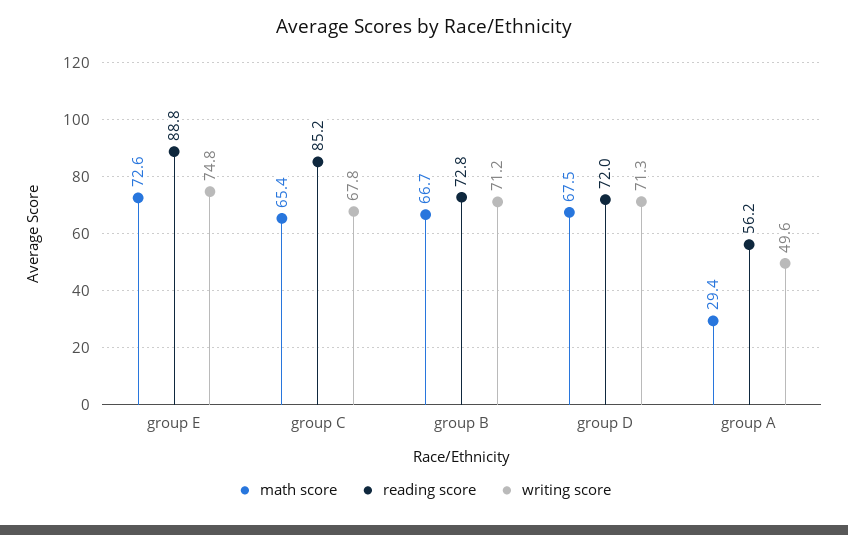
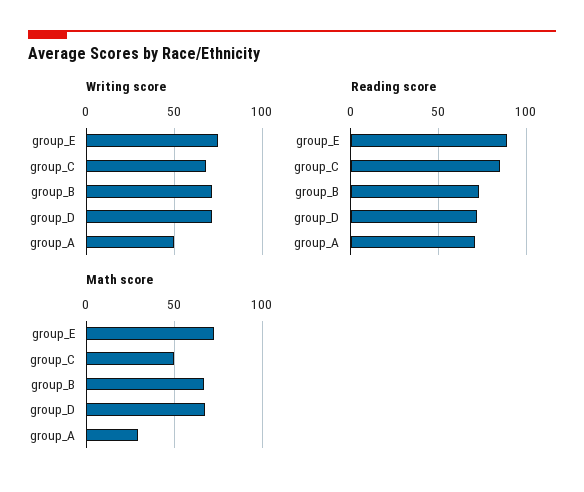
  {
    "math score": {
      "group E": 72.6,
-     "group C": 65.4,
+     "group C": 50,
      "group B": 66.7,
      "group D": 67.5,
      "group A": 29.4
    },
    "reading score": {
      "group E": 88.8,
      "group C": 85.2,
      "group B": 72.8,
      "group D": 72,
-     "group A": 56.2
+     "group A": 70
    },
    "writing score": {
      "group E": 74.8,
      "group C": 67.8,
      "group B": 71.2,
      "group D": 71.3,
      "group A": 49.6
    }
  }

